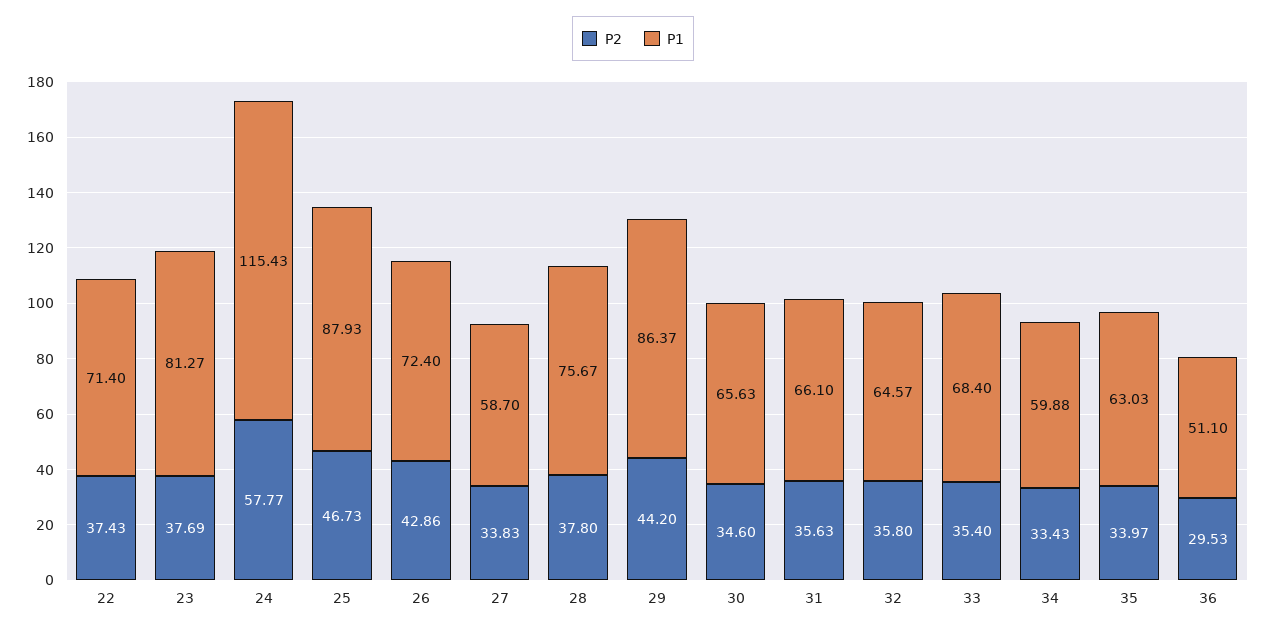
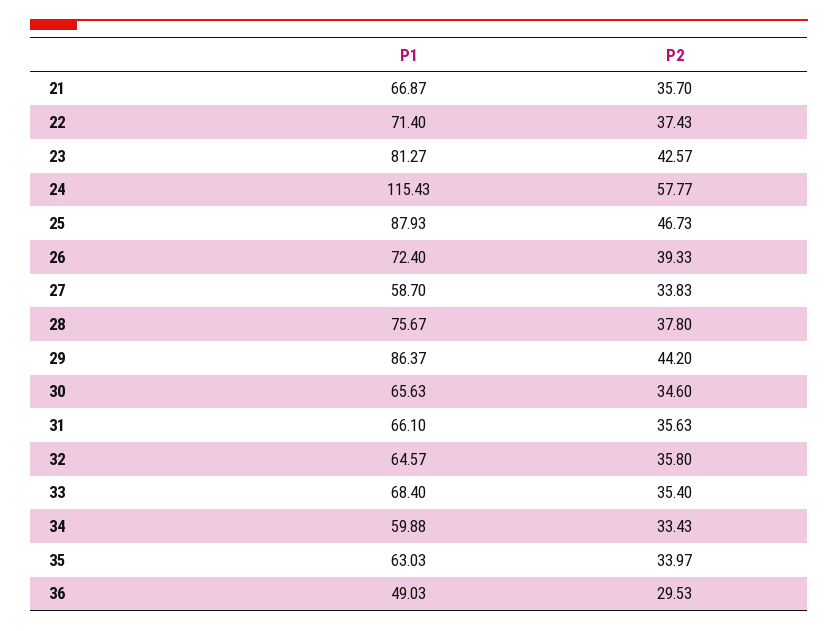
  {
    "P2": {
      "22": 37.43,
-     "23": 37.69,
+     "23": 42.57,
      "24": 57.77,
      "25": 46.73,
-     "26": 42.86,
+     "26": 39.33,
      "27": 33.83,
      "28": 37.8,
      "29": 44.2,
      "30": 34.6,
      "31": 35.63,
      "32": 35.8,
      "33": 35.4,
      "34": 33.43,
      "35": 33.97,
-     "36": 29.53
+     "36": 29.53,
+     "21": 35.7
    },
    "P1": {
      "22": 71.4,
      "23": 81.27,
      "24": 115.43,
      "25": 87.93,
      "26": 72.4,
      "27": 58.7,
      "28": 75.67,
      "29": 86.37,
      "30": 65.63,
      "31": 66.1,
      "32": 64.57,
      "33": 68.4,
      "34": 59.88,
      "35": 63.03,
-     "36": 51.1
+     "36": 49.03,
+     "21": 66.87
    }
  }

